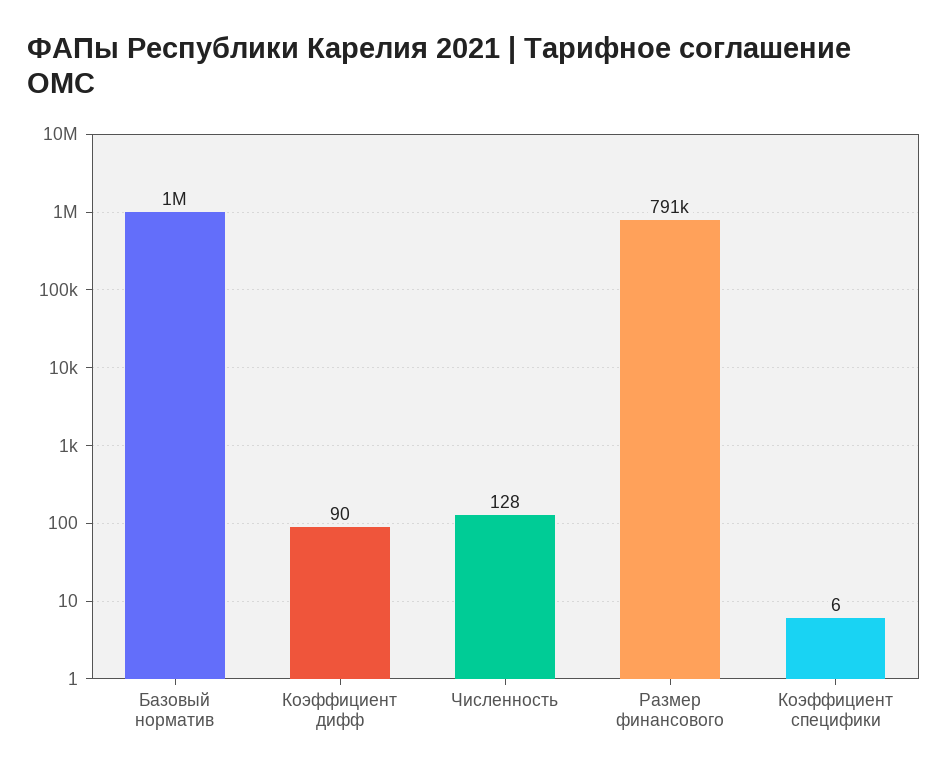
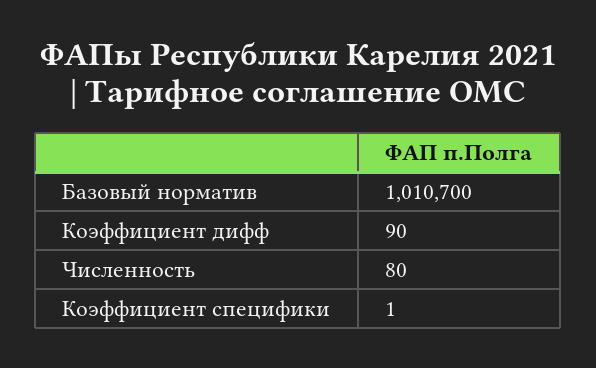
  {
    "Базовый норматив": 1010700,
    "Коэффициент дифф": 90,
-   "Численность": 128,
+   "Численность": 80,
-   "Размер финансового": 791000,
-   "Коэффициент специфики": 6
+   "Коэффициент специфики": 1
  }

